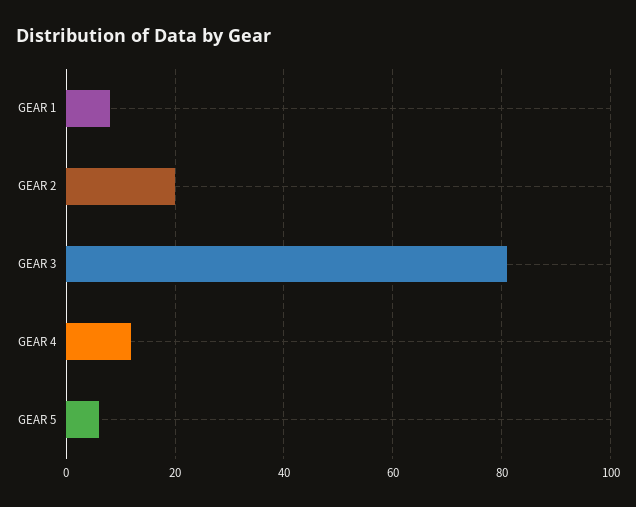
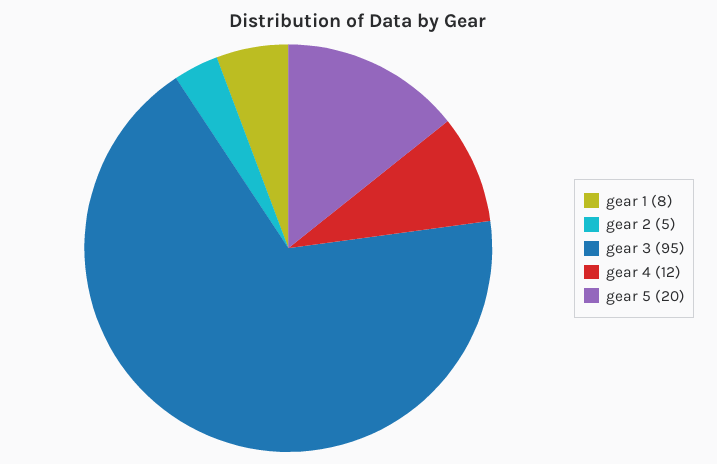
  {
    "GEAR 1": 8,
-   "GEAR 2": 20,
+   "GEAR 2": 5,
-   "GEAR 3": 80,
+   "GEAR 3": 95,
    "GEAR 4": 12,
-   "GEAR 5": 5
+   "GEAR 5": 20
  }

